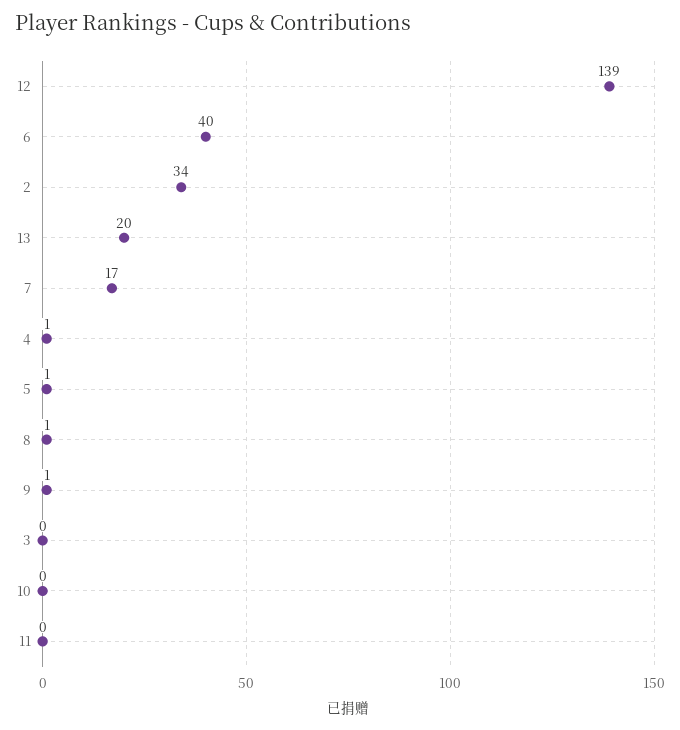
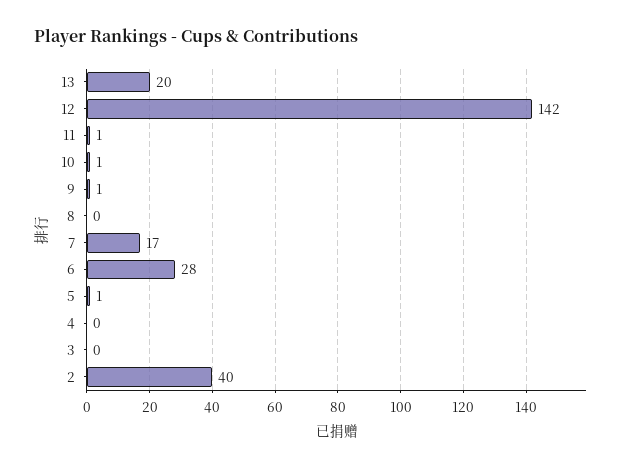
  {
-   "12": 139,
+   "12": 142,
-   "6": 40,
+   "6": 28,
-   "2": 34,
+   "2": 40,
    "13": 20,
    "7": 17,
-   "4": 1,
+   "4": 0,
    "5": 1,
-   "8": 1,
+   "8": 0,
    "9": 1,
    "3": 0,
-   "10": 0,
+   "10": 1,
-   "11": 0
+   "11": 1
  }

